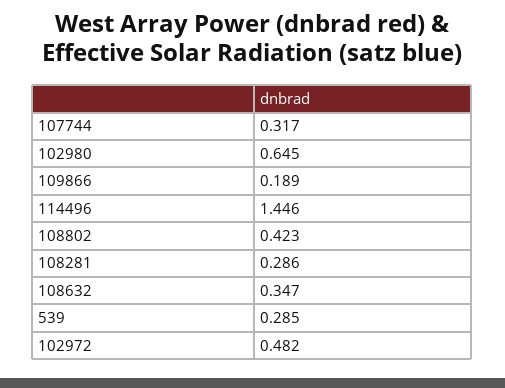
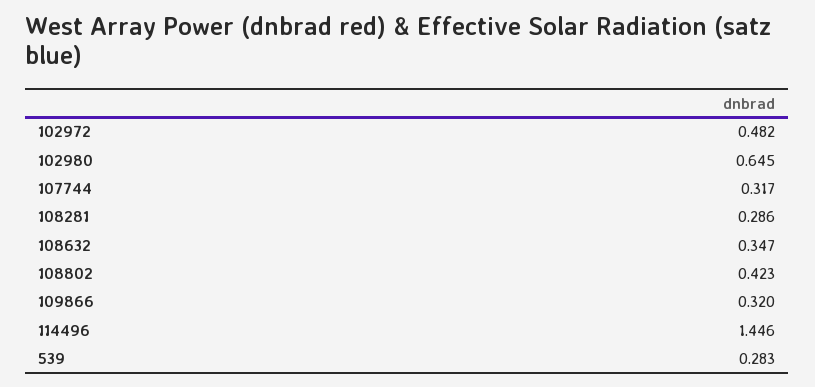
  {
    "107744": 0.317,
    "102980": 0.645,
-   "109866": 0.189,
+   "109866": 0.32,
    "114496": 1.446,
    "108802": 0.423,
    "108281": 0.286,
    "108632": 0.347,
-   "539": 0.285,
+   "539": 0.283,
    "102972": 0.482
  }

